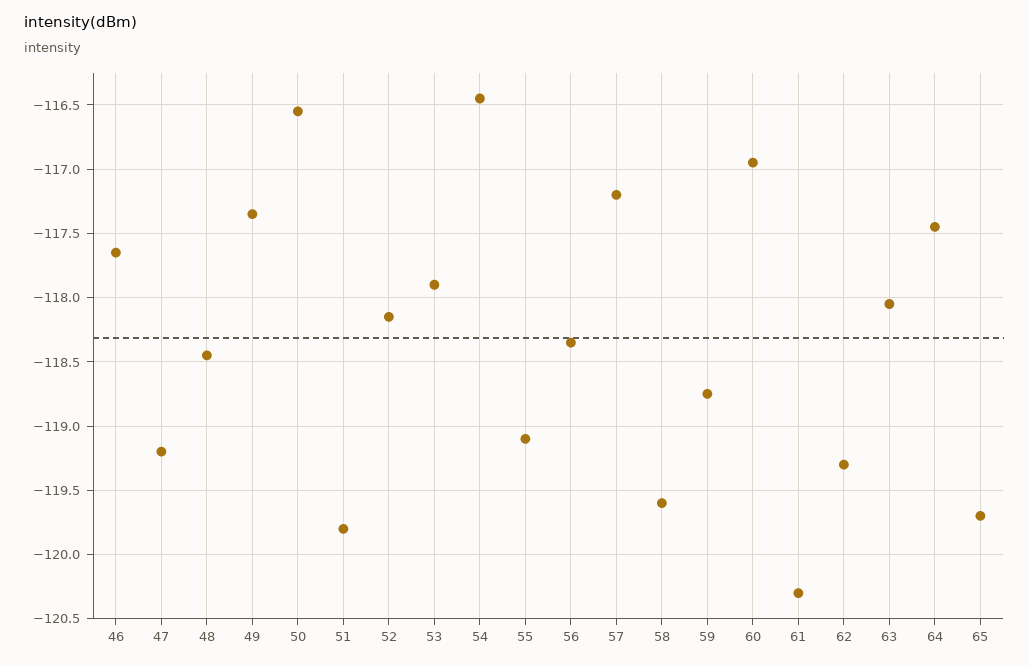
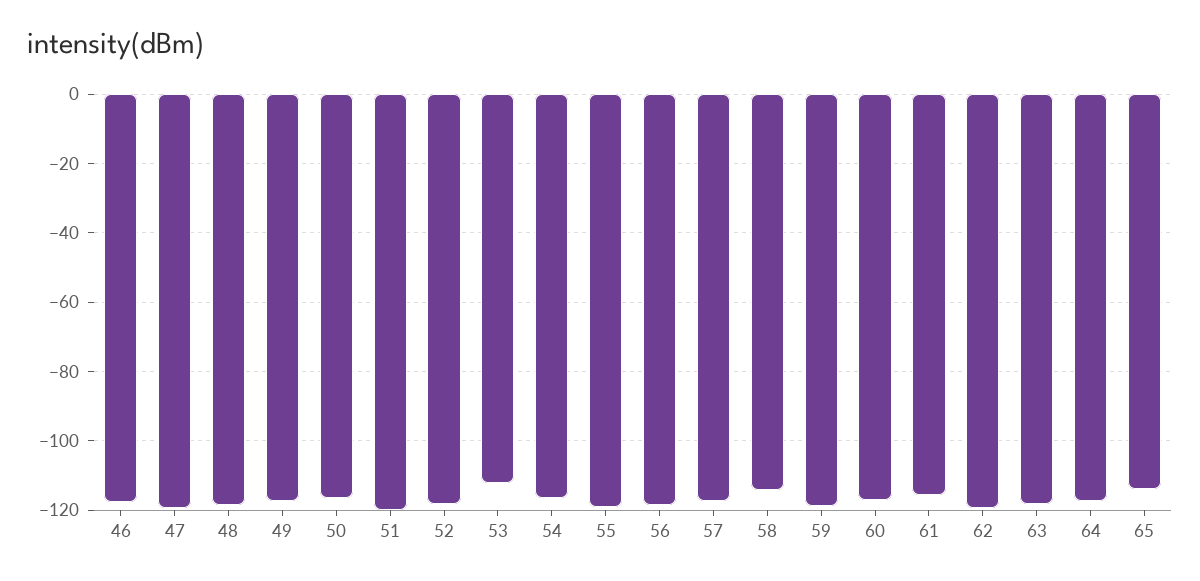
  {
    "46": -117.65,
    "47": -119.2,
    "48": -118.45,
    "49": -117.35,
    "50": -116.55,
    "51": -119.8,
    "52": -118.15,
-   "53": -117.9,
+   "53": -112,
    "54": -116.45,
    "55": -119.1,
    "56": -118.35,
    "57": -117.2,
-   "58": -119.6,
+   "58": -114,
    "59": -118.75,
    "60": -116.95,
-   "61": -120.3,
+   "61": -116,
    "62": -119.3,
    "63": -118.05,
    "64": -117.45,
-   "65": -119.7
+   "65": -114
  }

